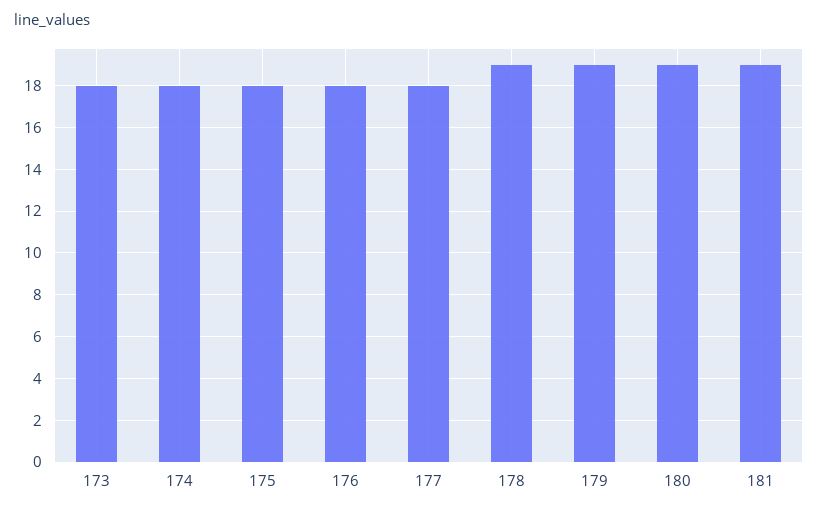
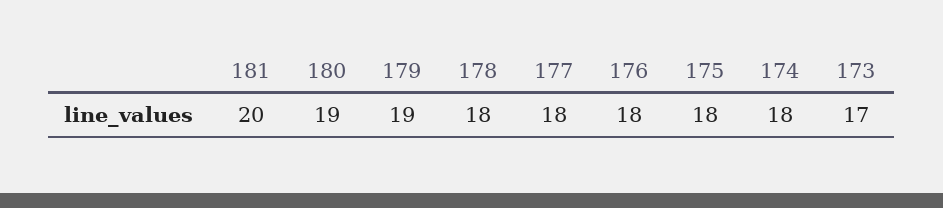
  {
-   "173": 18,
+   "173": 17,
    "174": 18,
    "175": 18,
    "176": 18,
    "177": 18,
-   "178": 19,
+   "178": 18,
    "179": 19,
    "180": 19,
-   "181": 19
+   "181": 20
  }

